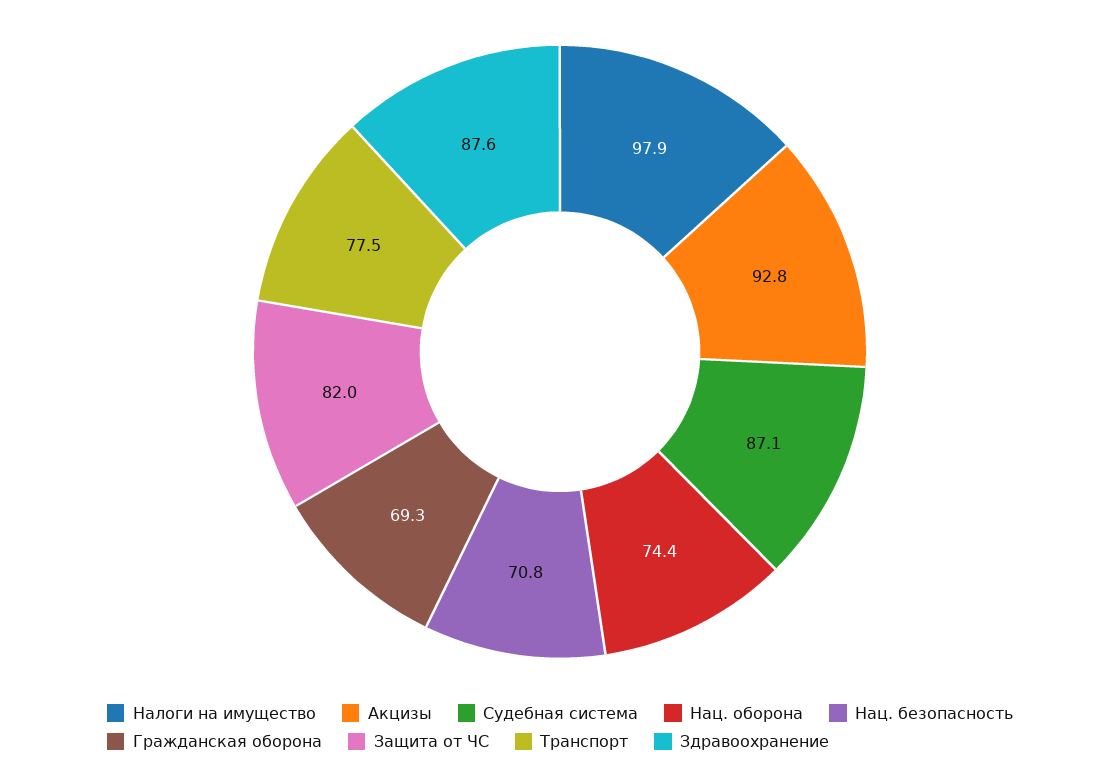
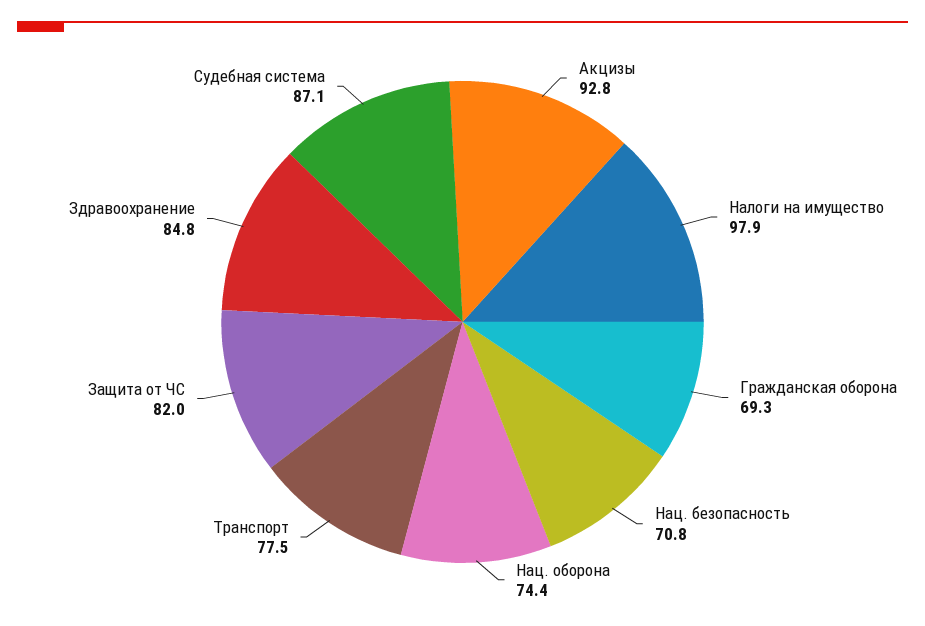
  {
    "Налоги на имущество": 97.9,
    "Акцизы": 92.8,
    "Судебная система": 87.1,
    "Нац. оборона": 74.4,
    "Нац. безопасность": 70.8,
    "Гражданская оборона": 69.3,
    "Защита от ЧС": 82,
    "Транспорт": 77.5,
-   "Здравоохранение": 87.6
+   "Здравоохранение": 84.8
  }

